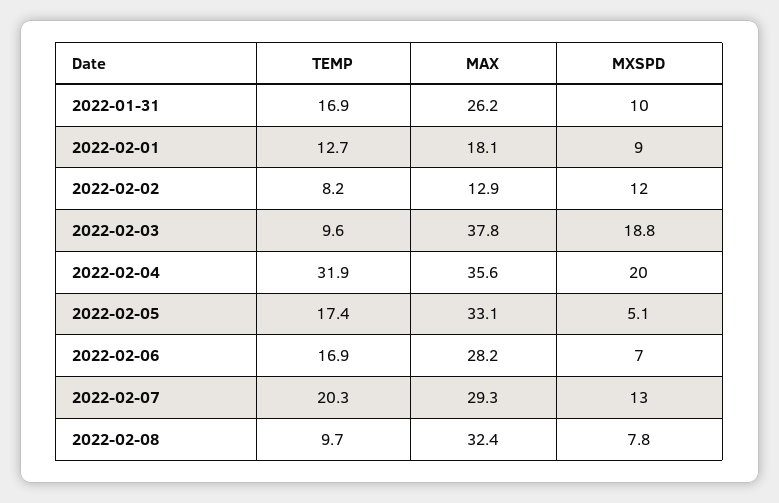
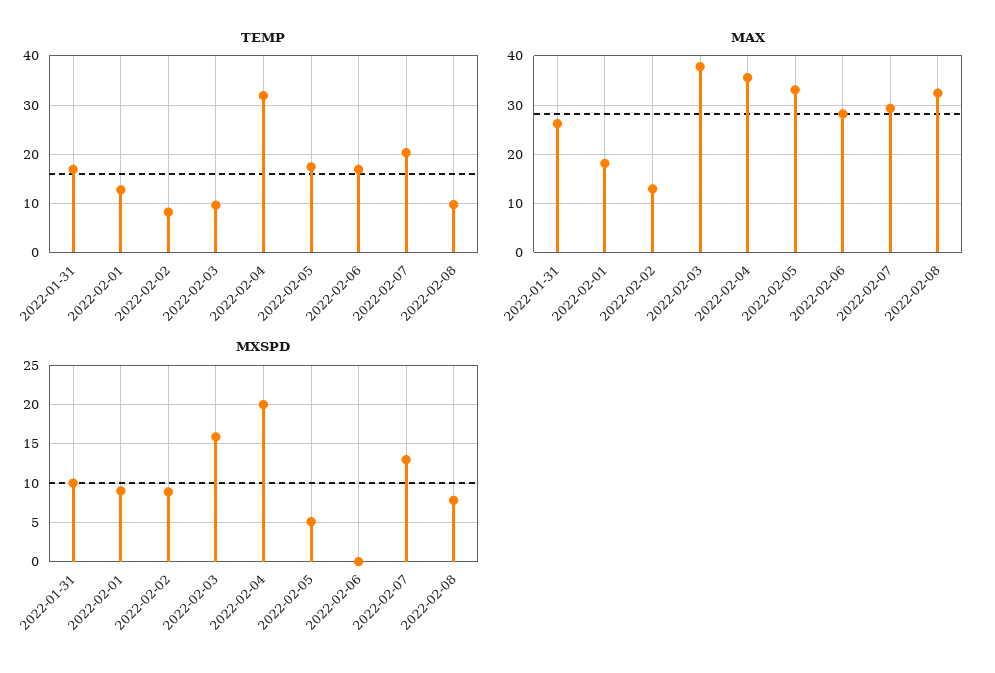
  {
    "TEMP": {
      "2022-01-31": 16.9,
      "2022-02-01": 12.7,
      "2022-02-02": 8.2,
      "2022-02-03": 9.6,
      "2022-02-04": 31.9,
      "2022-02-05": 17.4,
      "2022-02-06": 16.9,
      "2022-02-07": 20.3,
      "2022-02-08": 9.7
    },
    "MAX": {
      "2022-01-31": 26.2,
      "2022-02-01": 18.1,
      "2022-02-02": 12.9,
      "2022-02-03": 37.8,
      "2022-02-04": 35.6,
      "2022-02-05": 33.1,
      "2022-02-06": 28.2,
      "2022-02-07": 29.3,
      "2022-02-08": 32.4
    },
    "MXSPD": {
      "2022-01-31": 10,
      "2022-02-01": 9,
-     "2022-02-02": 12,
+     "2022-02-02": 9,
-     "2022-02-03": 18.8,
+     "2022-02-03": 16,
      "2022-02-04": 20,
      "2022-02-05": 5.1,
-     "2022-02-06": 7,
+     "2022-02-06": 0,
      "2022-02-07": 13,
      "2022-02-08": 7.8
    }
  }

